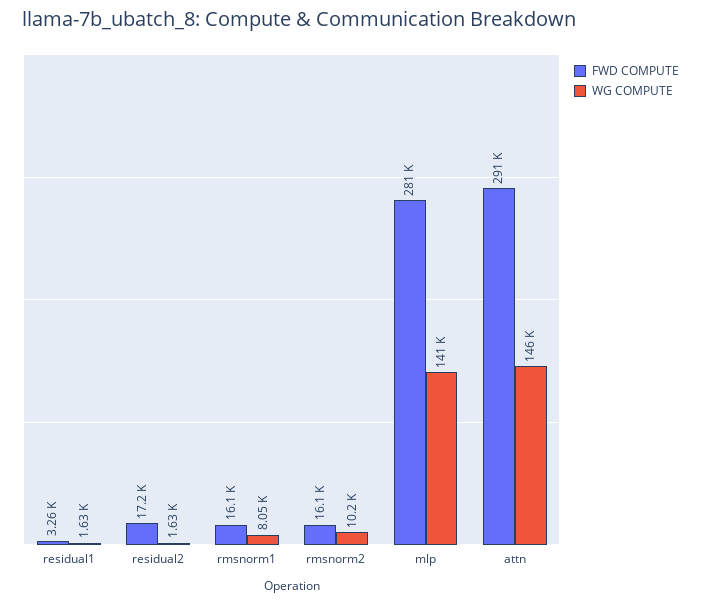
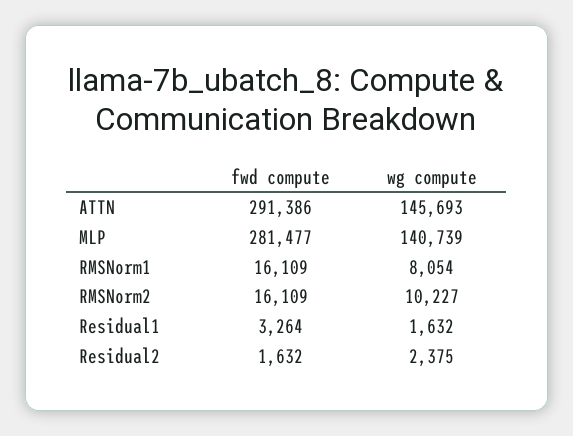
  {
    "FWD COMPUTE": {
      "residual1": 3264,
-     "residual2": 17200,
+     "residual2": 1632,
      "rmsnorm1": 16109,
      "rmsnorm2": 16109,
      "mlp": 281477,
      "attn": 291386
    },
    "WG COMPUTE": {
      "residual1": 1632,
-     "residual2": 1630,
+     "residual2": 2375,
      "rmsnorm1": 8054,
      "rmsnorm2": 10227,
      "mlp": 140739,
      "attn": 145693
    }
  }

